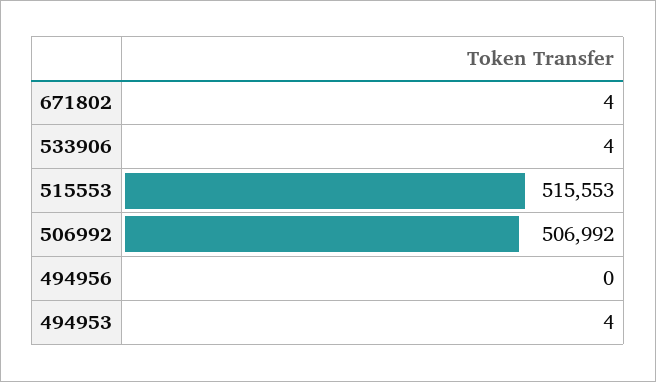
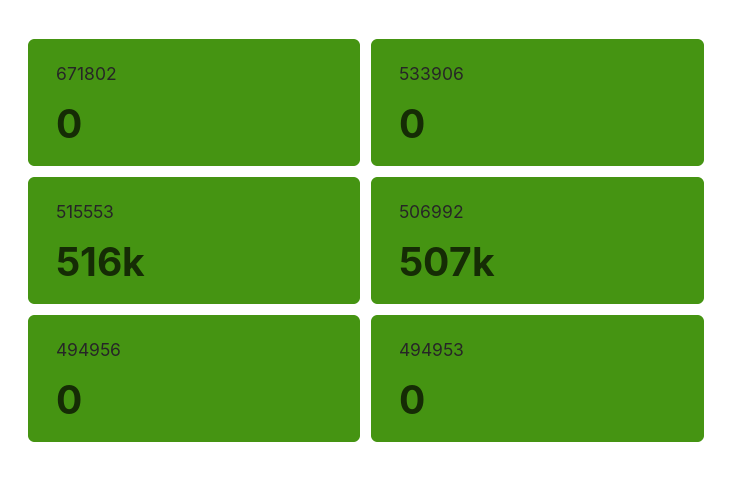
  {
-   "671802": 4,
+   "671802": 0,
-   "533906": 4,
+   "533906": 0,
    "515553": 515553,
    "506992": 506992,
    "494956": 0,
-   "494953": 4
+   "494953": 0
  }

